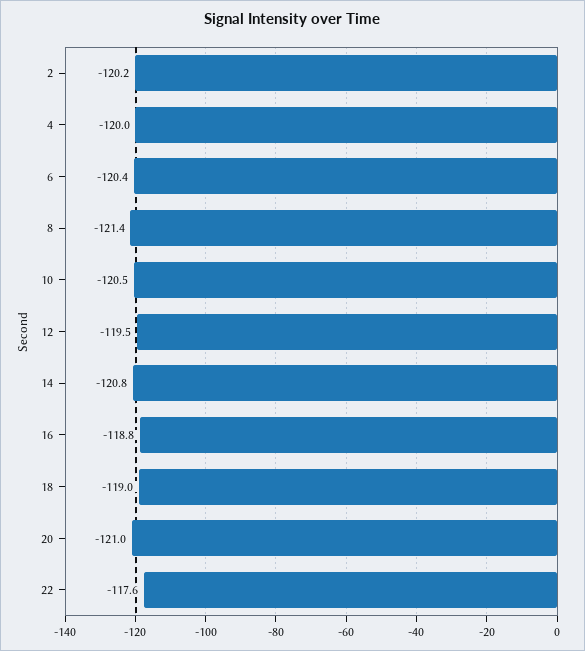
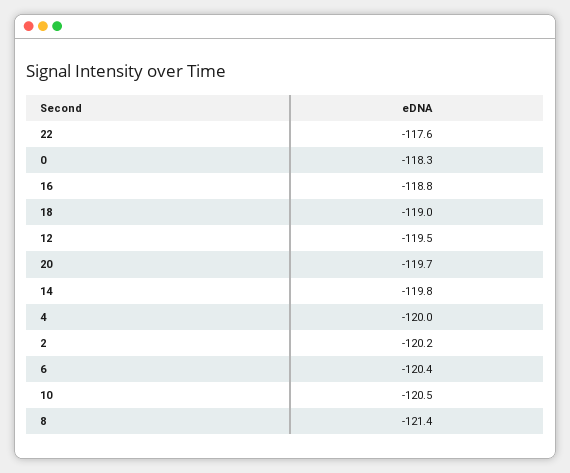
  {
    "2": -120.2,
    "4": -120,
    "6": -120.4,
    "8": -121.4,
    "10": -120.5,
    "12": -119.5,
-   "14": -120.8,
+   "14": -119.8,
    "16": -118.8,
    "18": -119,
-   "20": -121,
+   "20": -119.7,
-   "22": -117.6
+   "22": -117.6,
+   "0": -118.3
  }

